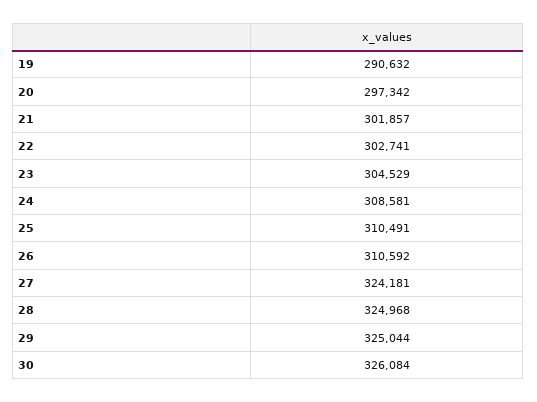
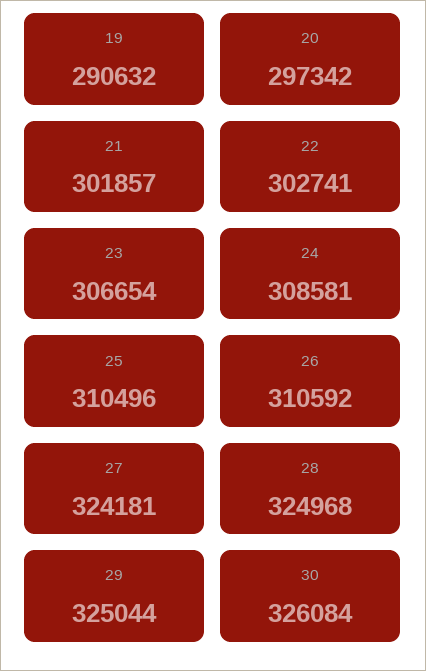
  {
    "19": 290632,
    "20": 297342,
    "21": 301857,
    "22": 302741,
-   "23": 304529,
+   "23": 306654,
    "24": 308581,
-   "25": 310491,
+   "25": 310496,
    "26": 310592,
    "27": 324181,
    "28": 324968,
    "29": 325044,
    "30": 326084
  }

